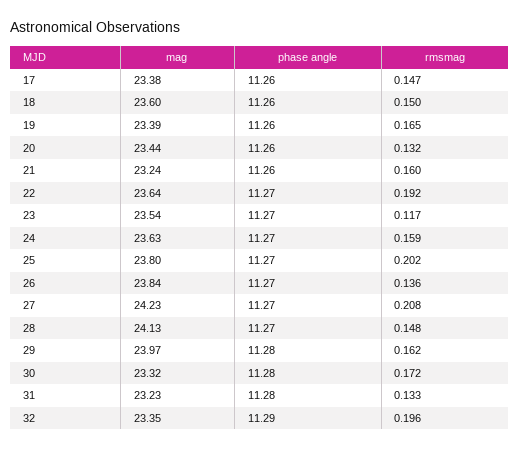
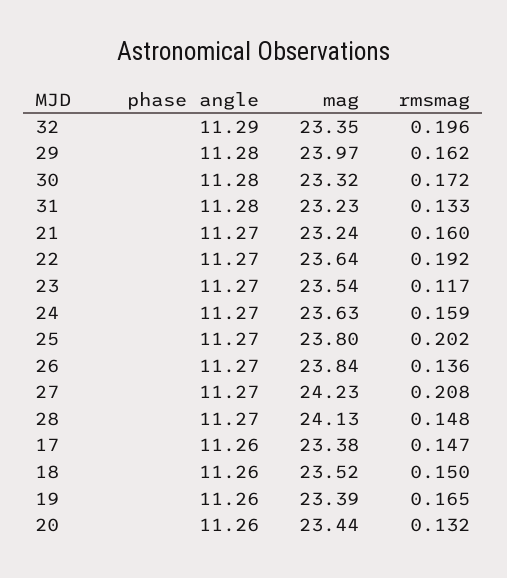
  {
    "mag": {
      "17": 23.38,
-     "18": 23.6,
+     "18": 23.52,
      "19": 23.39,
      "20": 23.44,
      "21": 23.24,
      "22": 23.64,
      "23": 23.54,
      "24": 23.63,
      "25": 23.8,
      "26": 23.84,
      "27": 24.23,
      "28": 24.13,
      "29": 23.97,
      "30": 23.32,
      "31": 23.23,
      "32": 23.35
    },
    "phase angle": {
      "17": 11.26,
      "18": 11.26,
      "19": 11.26,
      "20": 11.26,
-     "21": 11.26,
+     "21": 11.27,
      "22": 11.27,
      "23": 11.27,
      "24": 11.27,
      "25": 11.27,
      "26": 11.27,
      "27": 11.27,
      "28": 11.27,
      "29": 11.28,
      "30": 11.28,
      "31": 11.28,
      "32": 11.29
    },
    "rmsmag": {
      "17": 0.147,
      "18": 0.15,
      "19": 0.165,
      "20": 0.132,
      "21": 0.16,
      "22": 0.192,
      "23": 0.117,
      "24": 0.159,
      "25": 0.202,
      "26": 0.136,
      "27": 0.208,
      "28": 0.148,
      "29": 0.162,
      "30": 0.172,
      "31": 0.133,
      "32": 0.196
    }
  }

